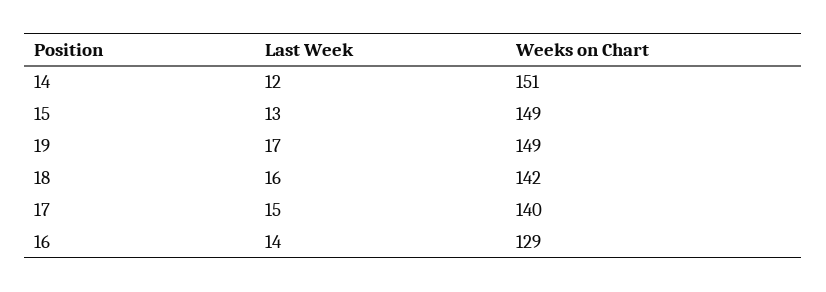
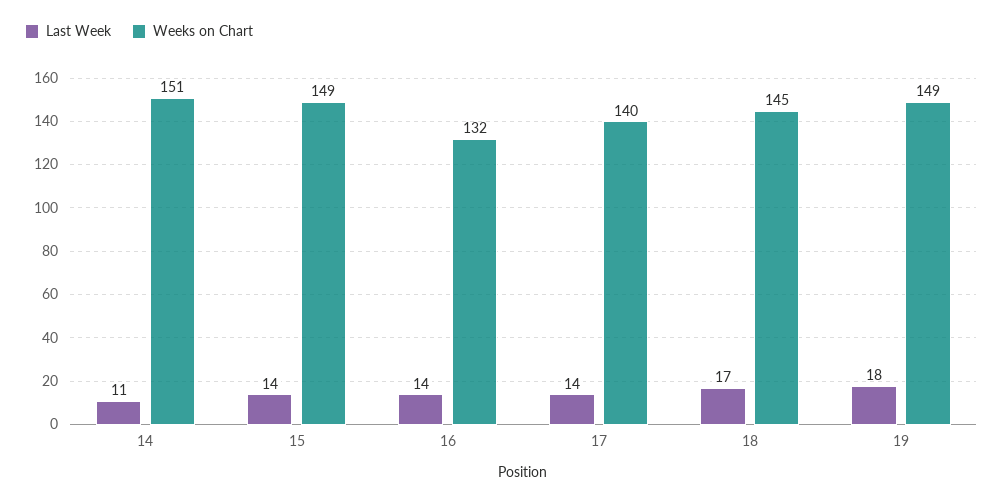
  {
    "Last Week": {
-     "14": 12,
+     "14": 11,
-     "15": 13,
+     "15": 14,
-     "19": 17,
+     "19": 18,
-     "18": 16,
+     "18": 17,
-     "17": 15,
+     "17": 14,
      "16": 14
    },
    "Weeks on Chart": {
      "14": 151,
      "15": 149,
      "19": 149,
-     "18": 142,
+     "18": 145,
      "17": 140,
-     "16": 129
+     "16": 132
    }
  }

